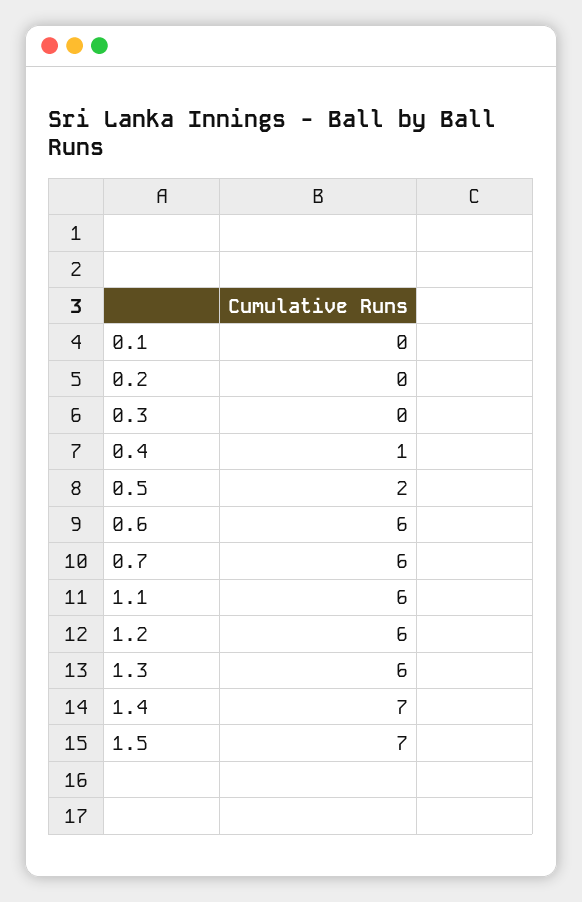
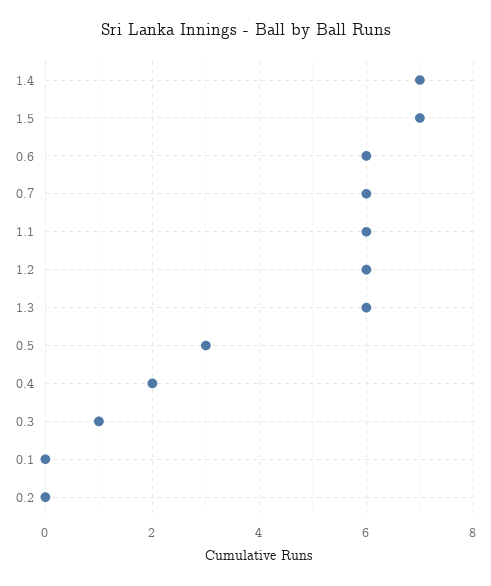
  {
    "0.1": 0,
    "0.2": 0,
-   "0.3": 0,
+   "0.3": 1,
-   "0.4": 1,
+   "0.4": 2,
-   "0.5": 2,
+   "0.5": 3,
    "0.6": 6,
    "0.7": 6,
    "1.1": 6,
    "1.2": 6,
    "1.3": 6,
    "1.4": 7,
    "1.5": 7
  }

